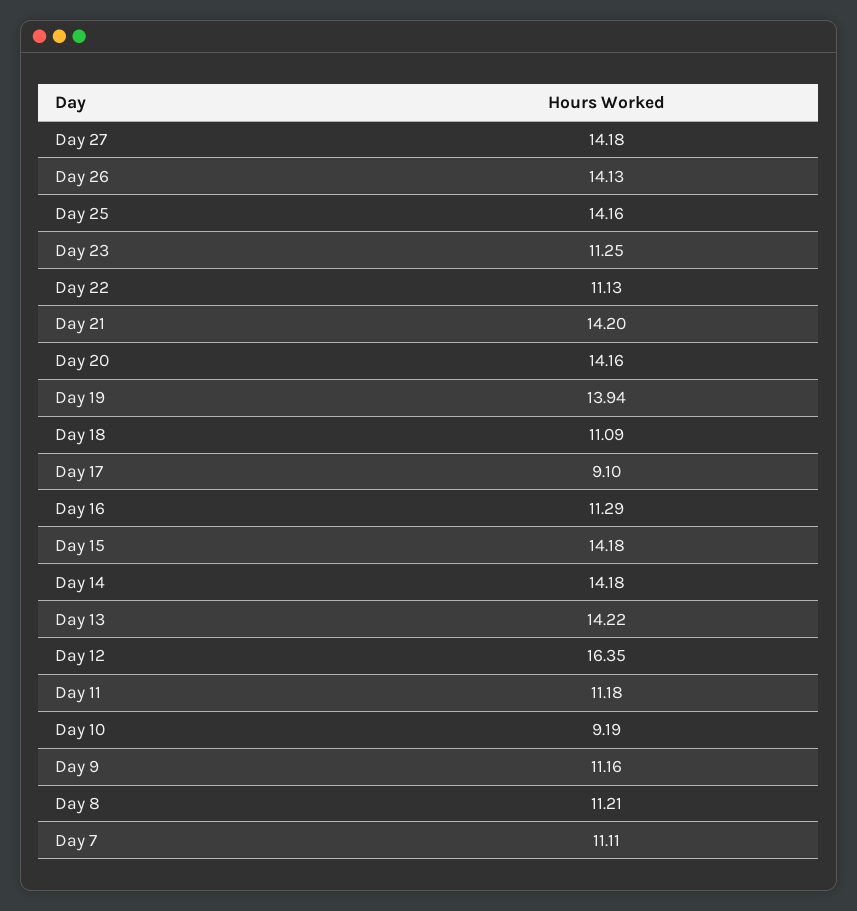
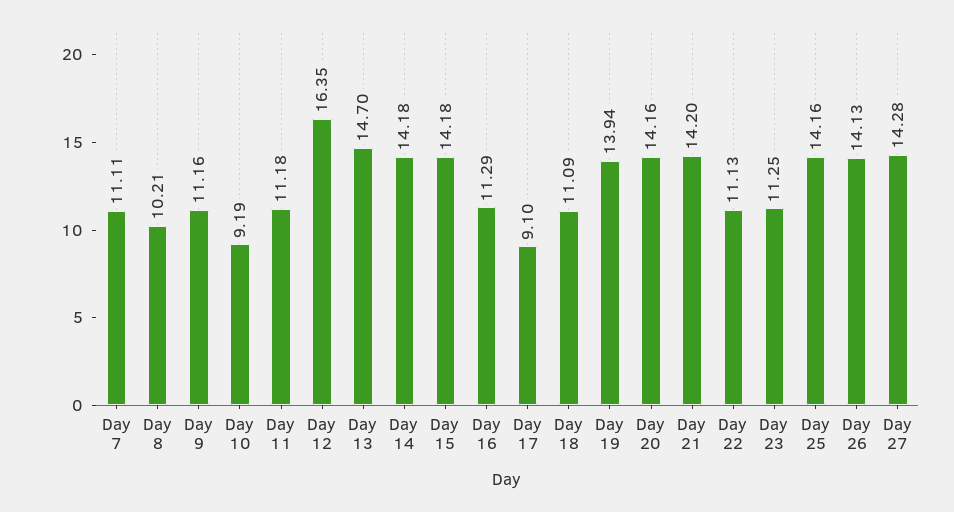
  {
-   "Day 27": 14.18,
+   "Day 27": 14.28,
    "Day 26": 14.13,
    "Day 25": 14.16,
    "Day 23": 11.25,
    "Day 22": 11.13,
    "Day 21": 14.2,
    "Day 20": 14.16,
    "Day 19": 13.94,
    "Day 18": 11.09,
    "Day 17": 9.1,
    "Day 16": 11.29,
    "Day 15": 14.18,
    "Day 14": 14.18,
-   "Day 13": 14.22,
+   "Day 13": 14.7,
    "Day 12": 16.35,
    "Day 11": 11.18,
    "Day 10": 9.19,
    "Day 9": 11.16,
-   "Day 8": 11.21,
+   "Day 8": 10.21,
    "Day 7": 11.11
  }

